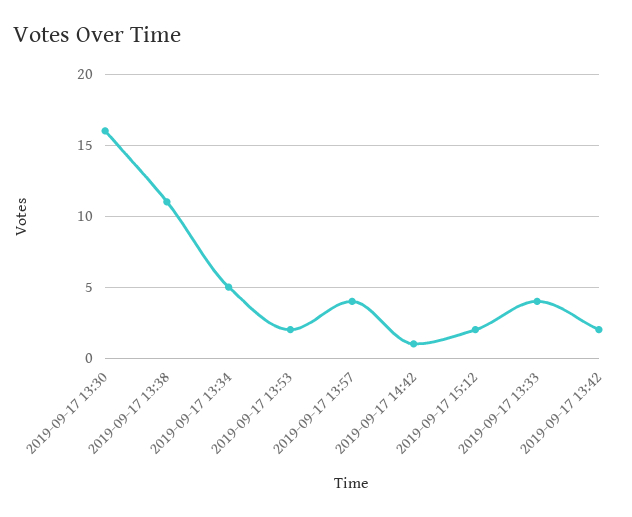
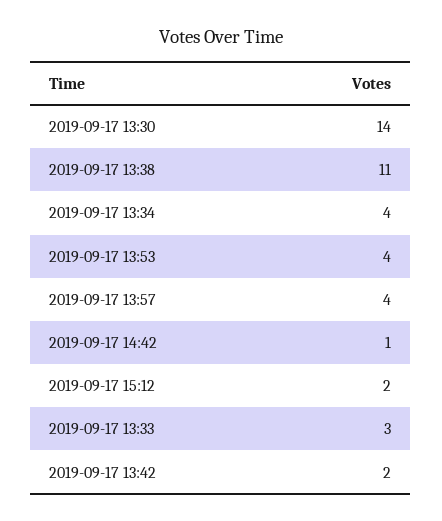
  {
-   "2019-09-17 13:30": 16,
+   "2019-09-17 13:30": 14,
    "2019-09-17 13:38": 11,
-   "2019-09-17 13:34": 5,
+   "2019-09-17 13:34": 4,
-   "2019-09-17 13:53": 2,
+   "2019-09-17 13:53": 4,
    "2019-09-17 13:57": 4,
    "2019-09-17 14:42": 1,
    "2019-09-17 15:12": 2,
-   "2019-09-17 13:33": 4,
+   "2019-09-17 13:33": 3,
    "2019-09-17 13:42": 2
  }

